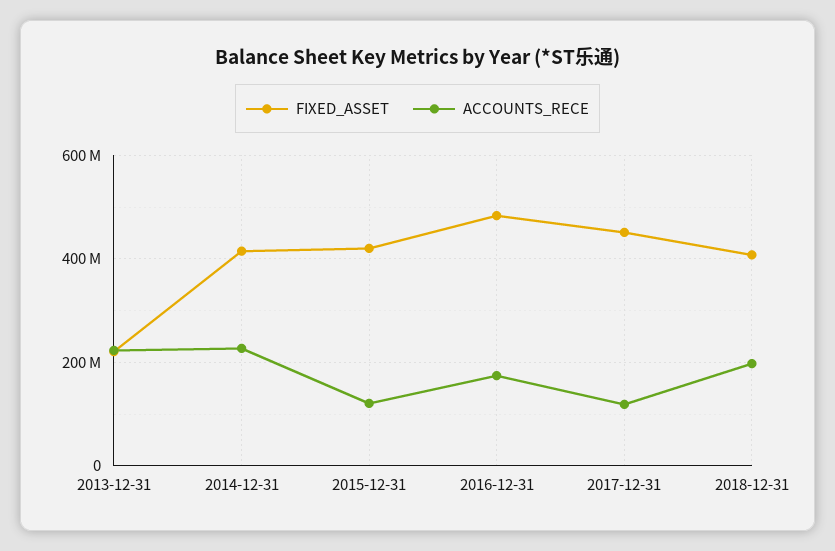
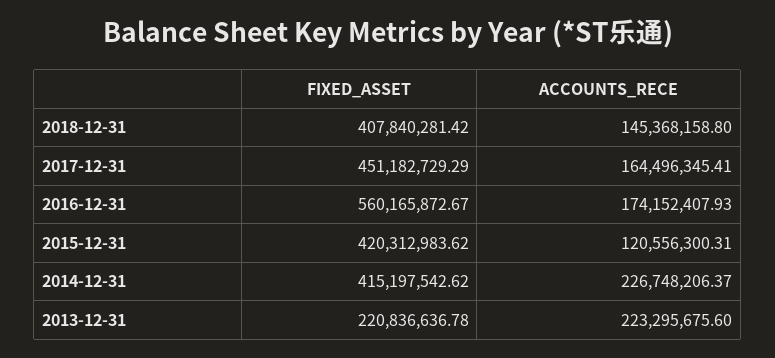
  {
    "FIXED_ASSET": {
      "2013-12-31": 220836636.78,
      "2014-12-31": 415197542.62,
      "2015-12-31": 420312983.62,
-     "2016-12-31": 480000000,
+     "2016-12-31": 560165872.67,
      "2017-12-31": 451182729.29,
      "2018-12-31": 407840281.42
    },
    "ACCOUNTS_RECE": {
      "2013-12-31": 223295675.6,
      "2014-12-31": 226748206.37,
      "2015-12-31": 120556300.31,
      "2016-12-31": 174152407.93,
-     "2017-12-31": 120000000,
+     "2017-12-31": 164496345.41,
-     "2018-12-31": 200000000
+     "2018-12-31": 145368158.8
    }
  }

